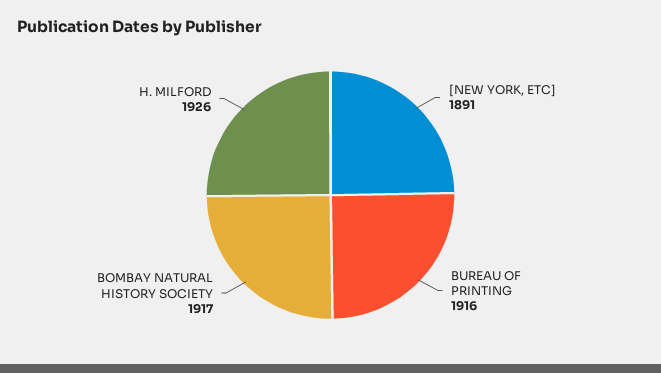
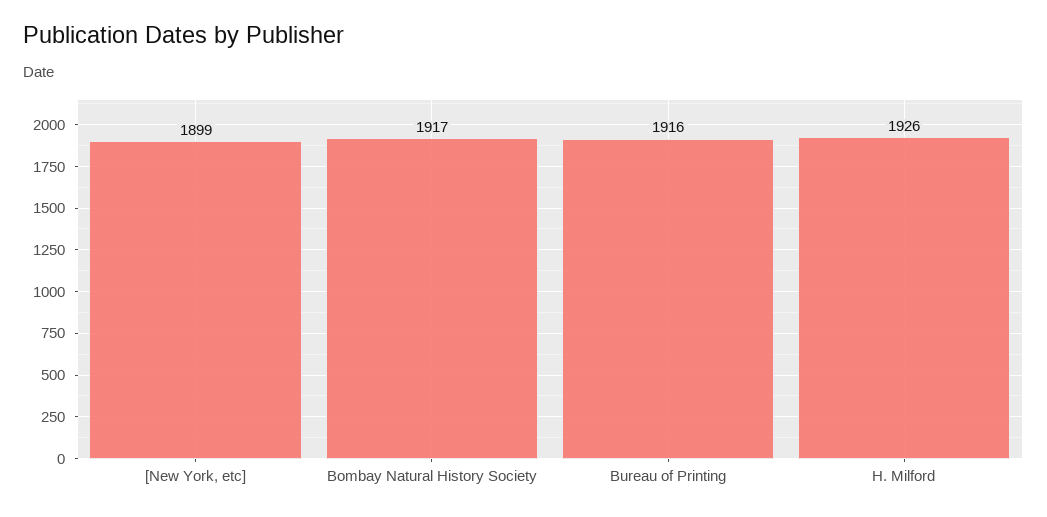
  {
-   "[NEW YORK, ETC]": 1891,
+   "[NEW YORK, ETC]": 1899,
    "BUREAU OF PRINTING": 1916,
    "BOMBAY NATURAL HISTORY SOCIETY": 1917,
    "H. MILFORD": 1926
  }

